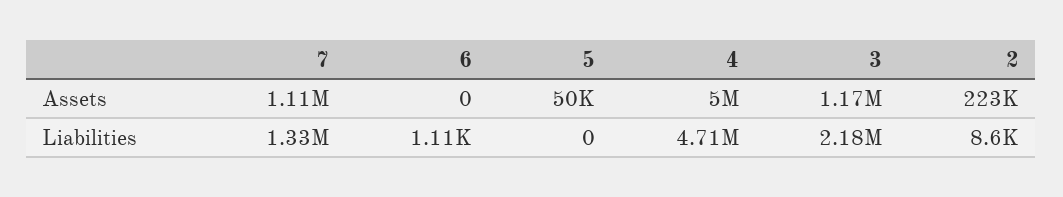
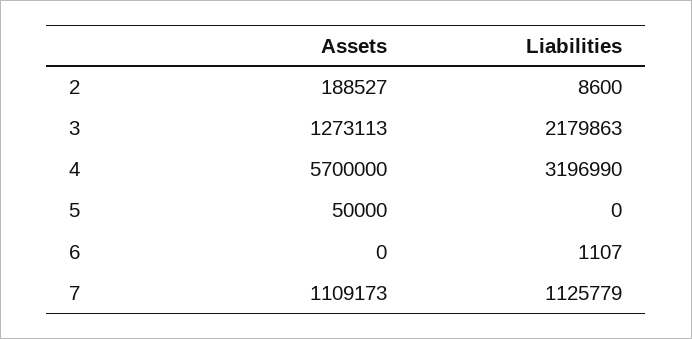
  {
    "7": {
      "Assets": 1109173,
-     "Liabilities": 1330000
+     "Liabilities": 1125779
    },
    "6": {
      "Assets": 0,
      "Liabilities": 1107
    },
    "5": {
      "Assets": 50000,
      "Liabilities": 0
    },
    "4": {
-     "Assets": 5000000,
+     "Assets": 5700000,
-     "Liabilities": 4710000
+     "Liabilities": 3196990
    },
    "3": {
-     "Assets": 1170000,
+     "Assets": 1273113,
      "Liabilities": 2179863
    },
    "2": {
-     "Assets": 223000,
+     "Assets": 188527,
      "Liabilities": 8600
    }
  }

